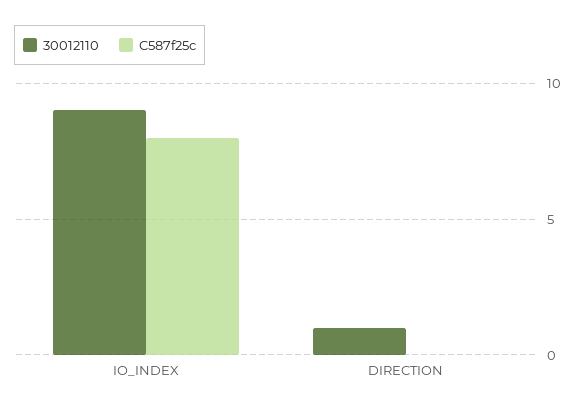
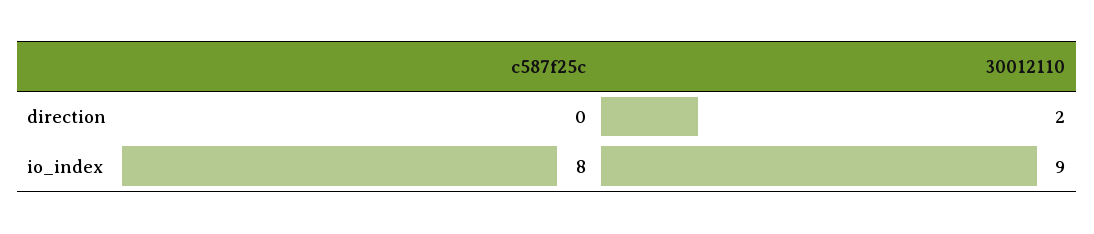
  {
    "30012110": {
      "IO_INDEX": 9,
-     "DIRECTION": 1
+     "DIRECTION": 2
    },
    "C587f25c": {
      "IO_INDEX": 8,
      "DIRECTION": 0
    }
  }

